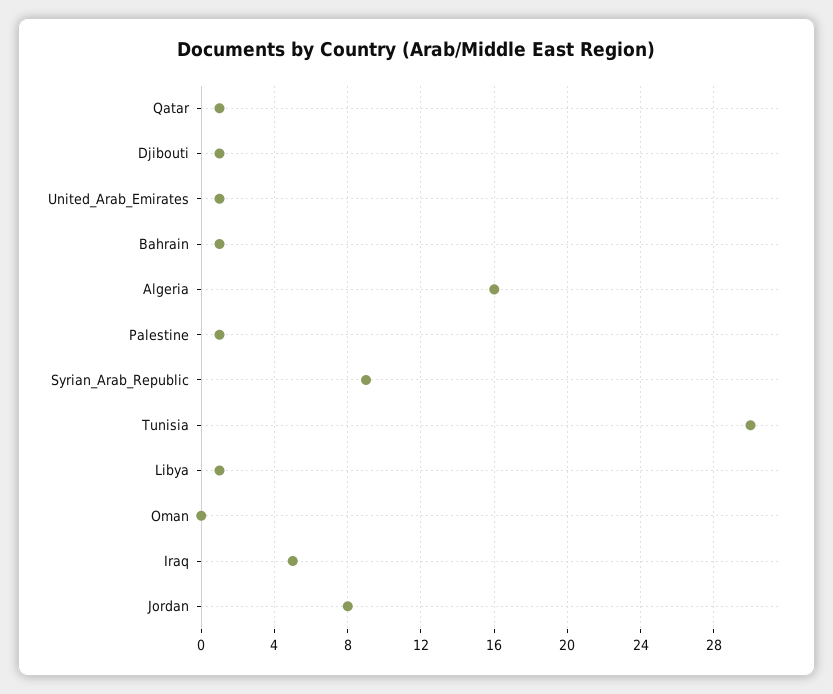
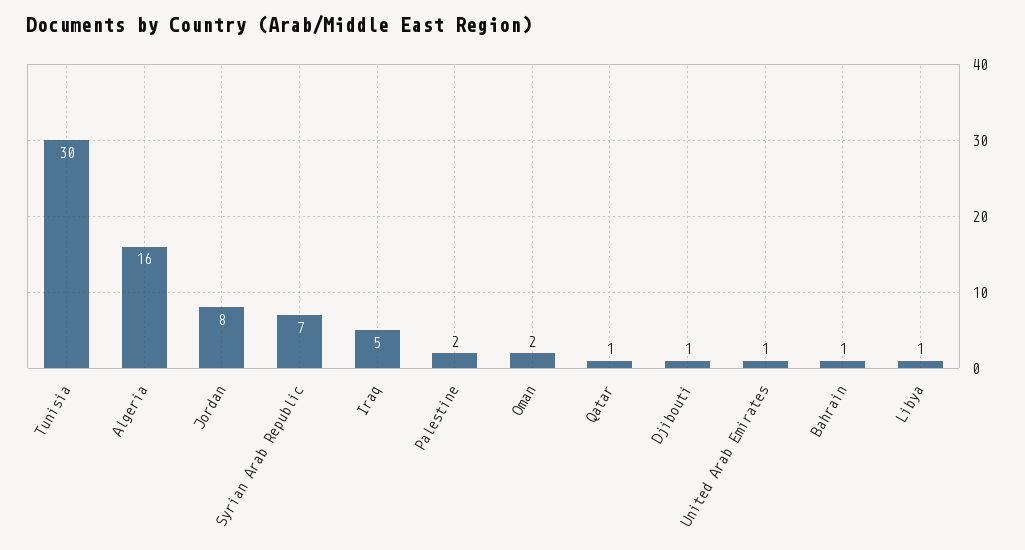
  {
    "Qatar": 1,
    "Djibouti": 1,
    "United_Arab_Emirates": 1,
    "Bahrain": 1,
    "Algeria": 16,
-   "Palestine": 1,
+   "Palestine": 2,
-   "Syrian_Arab_Republic": 9,
+   "Syrian_Arab_Republic": 7,
    "Tunisia": 30,
    "Libya": 1,
-   "Oman": 0,
+   "Oman": 2,
    "Iraq": 5,
    "Jordan": 8
  }

